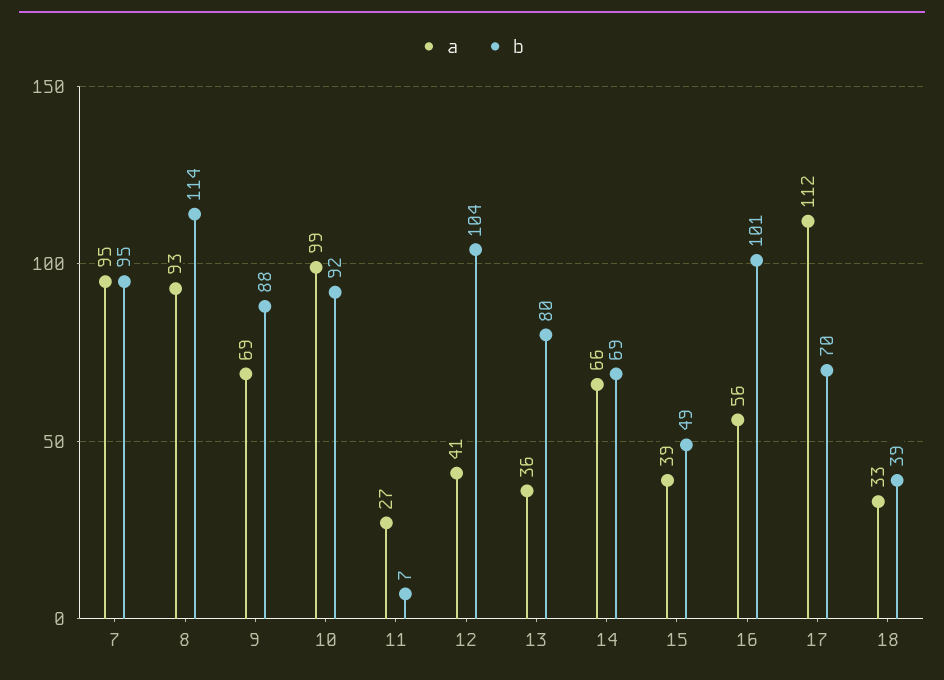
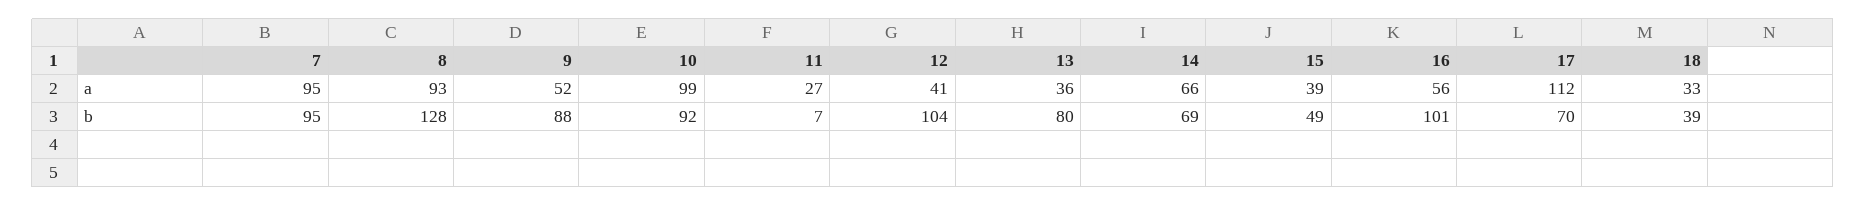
  {
    "a": {
      "7": 95,
      "8": 93,
-     "9": 69,
+     "9": 52,
      "10": 99,
      "11": 27,
      "12": 41,
      "13": 36,
      "14": 66,
      "15": 39,
      "16": 56,
      "17": 112,
      "18": 33
    },
    "b": {
      "7": 95,
-     "8": 114,
+     "8": 128,
      "9": 88,
      "10": 92,
      "11": 7,
      "12": 104,
      "13": 80,
      "14": 69,
      "15": 49,
      "16": 101,
      "17": 70,
      "18": 39
    }
  }

